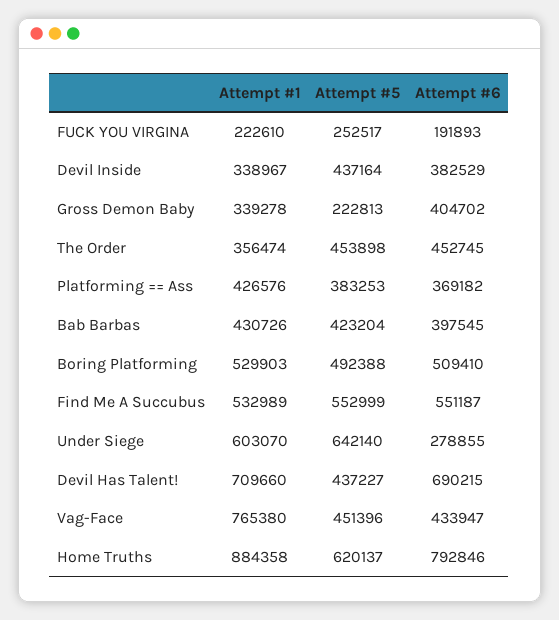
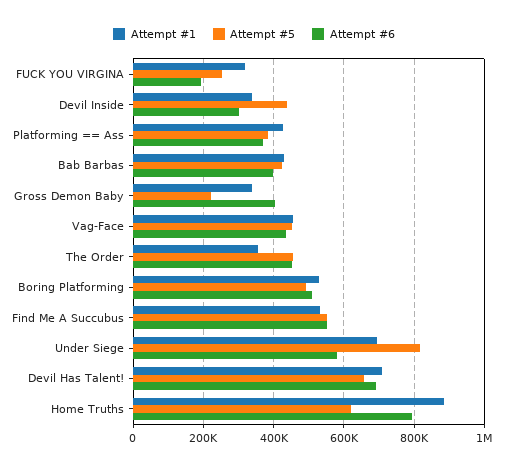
  {
    "Attempt #1": {
-     "FUCK YOU VIRGINA": 222610,
+     "FUCK YOU VIRGINA": 320000,
      "Devil Inside": 338967,
      "Gross Demon Baby": 339278,
      "The Order": 356474,
      "Platforming == Ass": 426576,
      "Bab Barbas": 430726,
      "Boring Platforming": 529903,
      "Find Me A Succubus": 532989,
-     "Under Siege": 603070,
+     "Under Siege": 700000,
      "Devil Has Talent!": 709660,
-     "Vag-Face": 765380,
+     "Vag-Face": 460000,
      "Home Truths": 884358
    },
    "Attempt #5": {
      "FUCK YOU VIRGINA": 252517,
      "Devil Inside": 437164,
      "Gross Demon Baby": 222813,
      "The Order": 453898,
      "Platforming == Ass": 383253,
      "Bab Barbas": 423204,
      "Boring Platforming": 492388,
      "Find Me A Succubus": 552999,
-     "Under Siege": 642140,
+     "Under Siege": 820000,
-     "Devil Has Talent!": 437227,
+     "Devil Has Talent!": 660000,
      "Vag-Face": 451396,
      "Home Truths": 620137
    },
    "Attempt #6": {
      "FUCK YOU VIRGINA": 191893,
-     "Devil Inside": 382529,
+     "Devil Inside": 300000,
      "Gross Demon Baby": 404702,
      "The Order": 452745,
      "Platforming == Ass": 369182,
      "Bab Barbas": 397545,
      "Boring Platforming": 509410,
      "Find Me A Succubus": 551187,
-     "Under Siege": 278855,
+     "Under Siege": 580000,
      "Devil Has Talent!": 690215,
      "Vag-Face": 433947,
      "Home Truths": 792846
    }
  }

